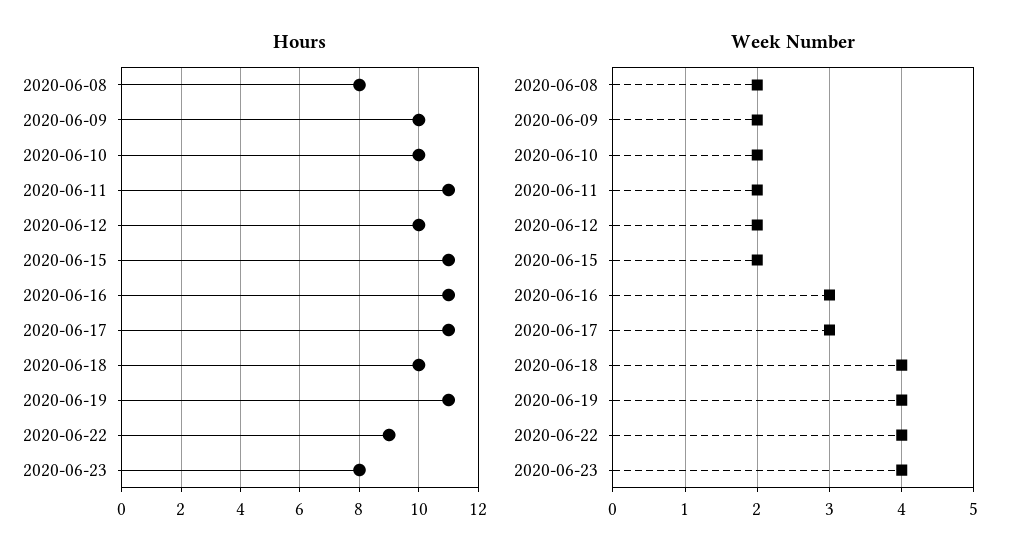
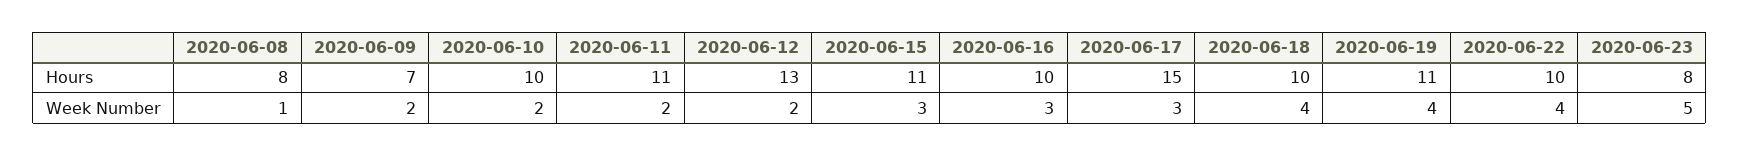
  {
    "Hours": {
      "2020-06-08": 8,
-     "2020-06-09": 10,
+     "2020-06-09": 7,
      "2020-06-10": 10,
      "2020-06-11": 11,
-     "2020-06-12": 10,
+     "2020-06-12": 13,
      "2020-06-15": 11,
-     "2020-06-16": 11,
+     "2020-06-16": 10,
-     "2020-06-17": 11,
+     "2020-06-17": 15,
      "2020-06-18": 10,
      "2020-06-19": 11,
-     "2020-06-22": 9,
+     "2020-06-22": 10,
      "2020-06-23": 8
    },
    "Week Number": {
-     "2020-06-08": 2,
+     "2020-06-08": 1,
      "2020-06-09": 2,
      "2020-06-10": 2,
      "2020-06-11": 2,
      "2020-06-12": 2,
-     "2020-06-15": 2,
+     "2020-06-15": 3,
      "2020-06-16": 3,
      "2020-06-17": 3,
      "2020-06-18": 4,
      "2020-06-19": 4,
      "2020-06-22": 4,
-     "2020-06-23": 4
+     "2020-06-23": 5
    }
  }

